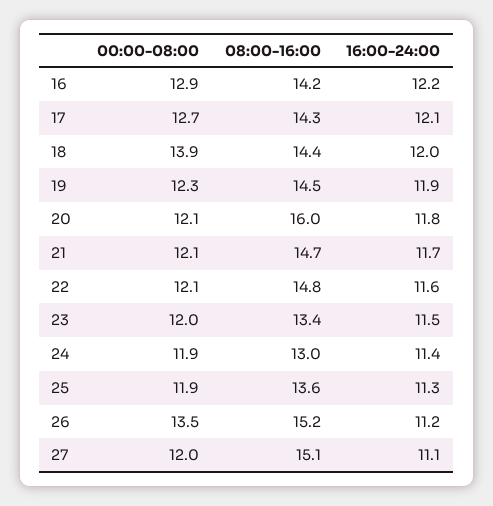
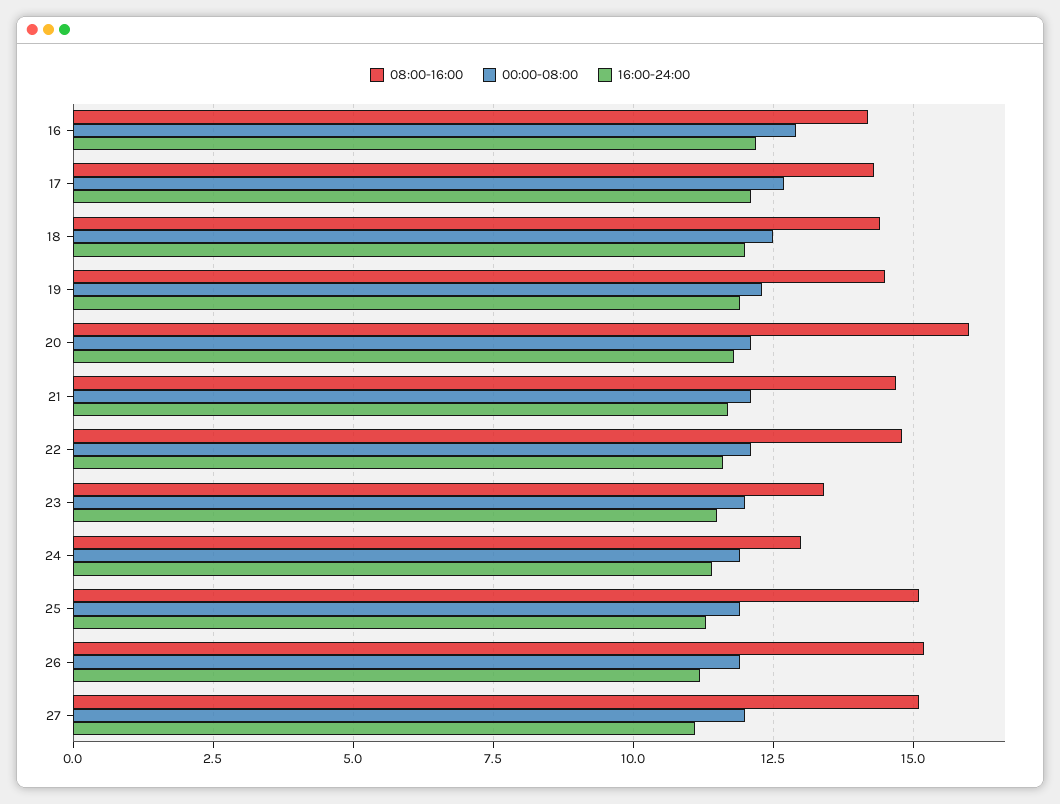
  {
    "00:00-08:00": {
      "16": 12.9,
      "17": 12.7,
-     "18": 13.9,
+     "18": 12.5,
      "19": 12.3,
      "20": 12.1,
      "21": 12.1,
      "22": 12.1,
      "23": 12,
      "24": 11.9,
      "25": 11.9,
-     "26": 13.5,
+     "26": 12,
      "27": 12
    },
    "08:00-16:00": {
      "16": 14.2,
      "17": 14.3,
      "18": 14.4,
      "19": 14.5,
      "20": 16,
      "21": 14.7,
      "22": 14.8,
      "23": 13.4,
      "24": 13,
-     "25": 13.6,
+     "25": 15,
      "26": 15.2,
      "27": 15.1
    },
    "16:00-24:00": {
      "16": 12.2,
      "17": 12.1,
      "18": 12,
      "19": 11.9,
      "20": 11.8,
      "21": 11.7,
      "22": 11.6,
      "23": 11.5,
      "24": 11.4,
      "25": 11.3,
      "26": 11.2,
      "27": 11.1
    }
  }

